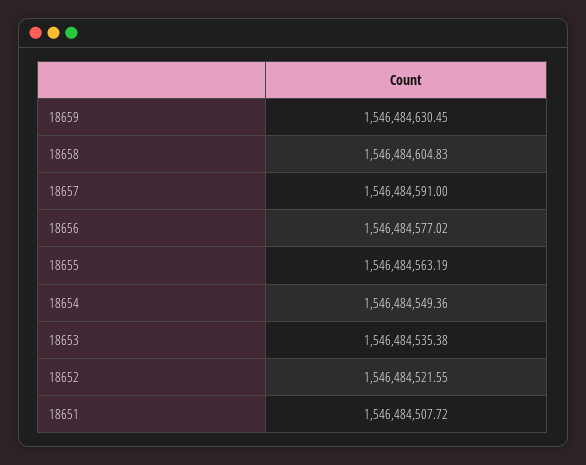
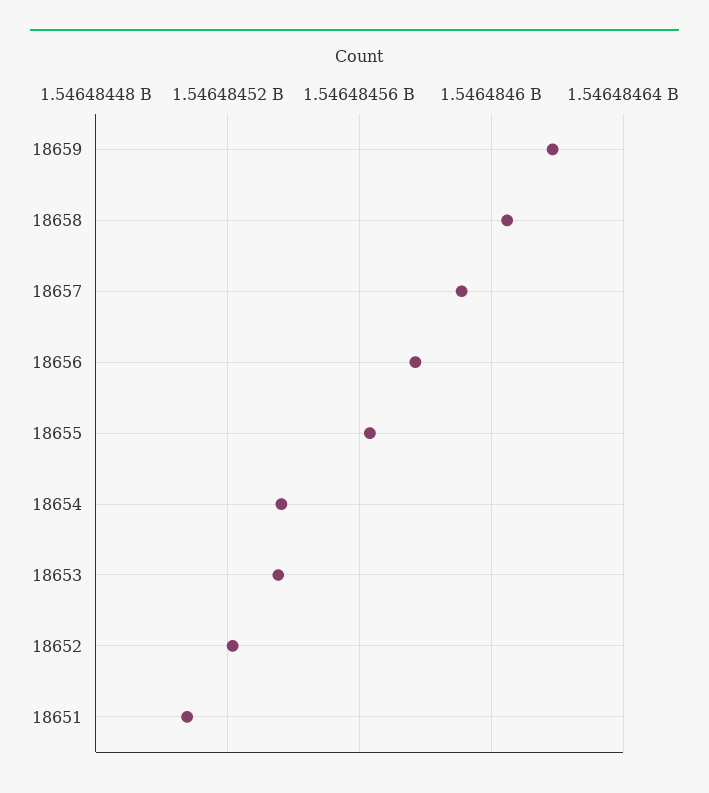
  {
-   "18659": 1546484630.45,
+   "18659": 1546484620,
    "18658": 1546484604.83,
    "18657": 1546484591,
    "18656": 1546484577.02,
    "18655": 1546484563.19,
-   "18654": 1546484549.36,
+   "18654": 1546484535,
    "18653": 1546484535.38,
    "18652": 1546484521.55,
    "18651": 1546484507.72
  }

